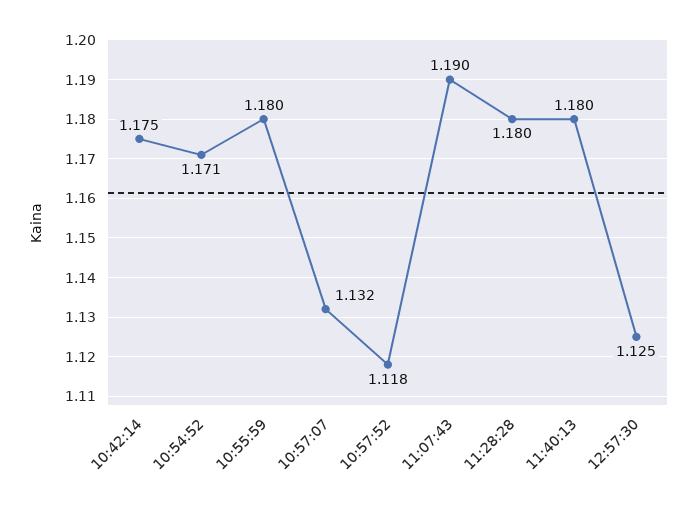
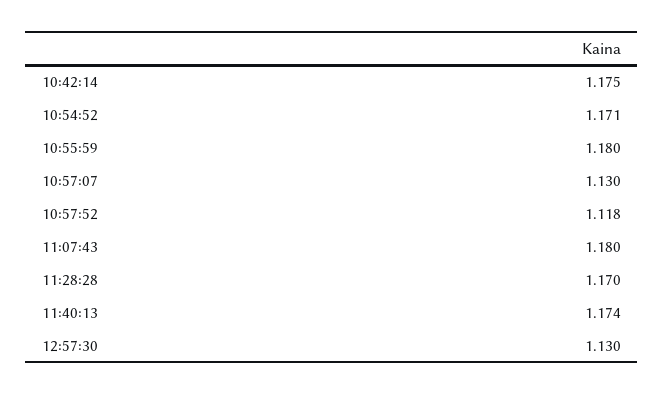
  {
    "10:42:14": 1.175,
    "10:54:52": 1.171,
    "10:55:59": 1.18,
-   "10:57:07": 1.132,
+   "10:57:07": 1.13,
    "10:57:52": 1.118,
-   "11:07:43": 1.19,
+   "11:07:43": 1.18,
-   "11:28:28": 1.18,
+   "11:28:28": 1.17,
-   "11:40:13": 1.18,
+   "11:40:13": 1.174,
-   "12:57:30": 1.125
+   "12:57:30": 1.13
  }

